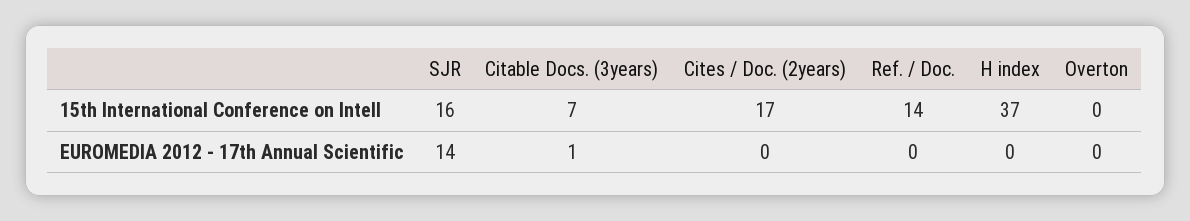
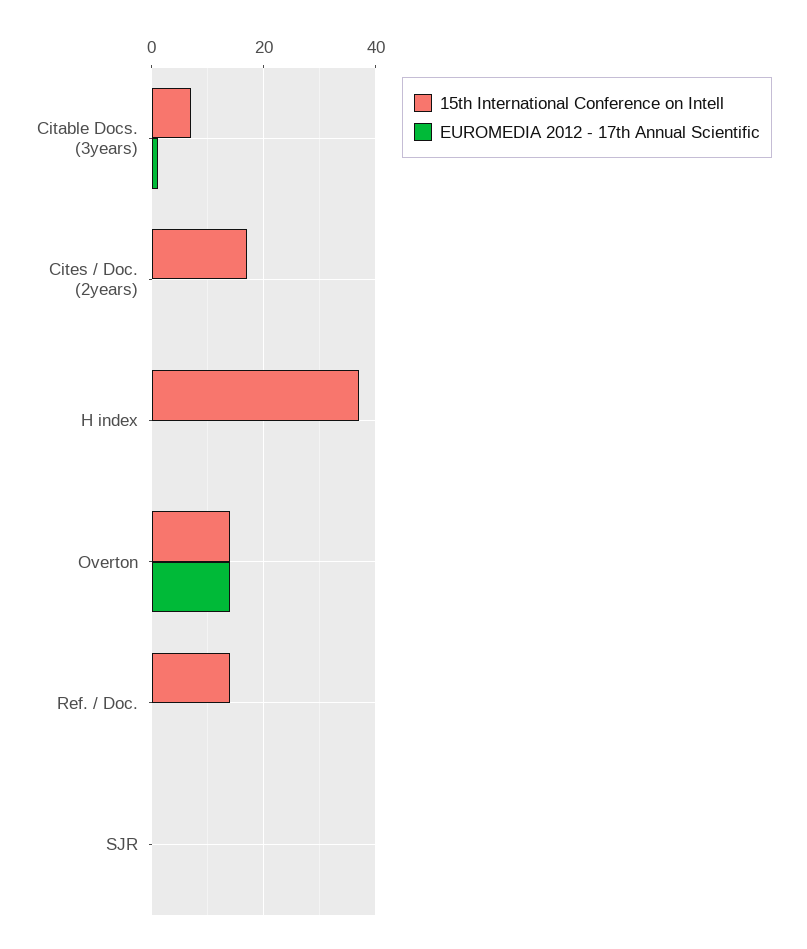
  {
    "15th International Conference on Intell": {
-     "SJR": 16,
+     "SJR": 0,
      "Citable Docs. (3years)": 7,
      "Cites / Doc. (2years)": 17,
      "Ref. / Doc.": 14,
      "H index": 37,
-     "Overton": 0
+     "Overton": 15
    },
    "EUROMEDIA 2012 - 17th Annual Scientific": {
-     "SJR": 14,
+     "SJR": 0,
      "Citable Docs. (3years)": 1,
      "Cites / Doc. (2years)": 0,
      "Ref. / Doc.": 0,
      "H index": 0,
-     "Overton": 0
+     "Overton": 15
    }
  }

